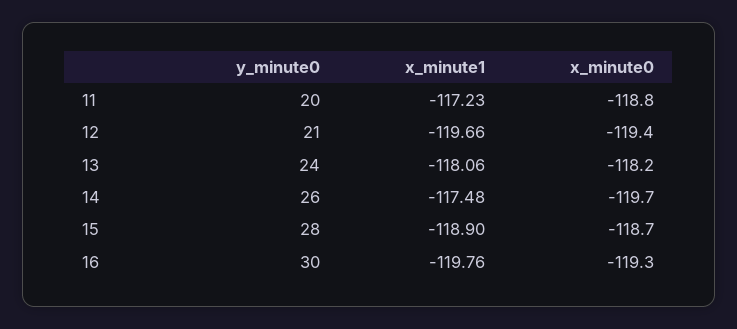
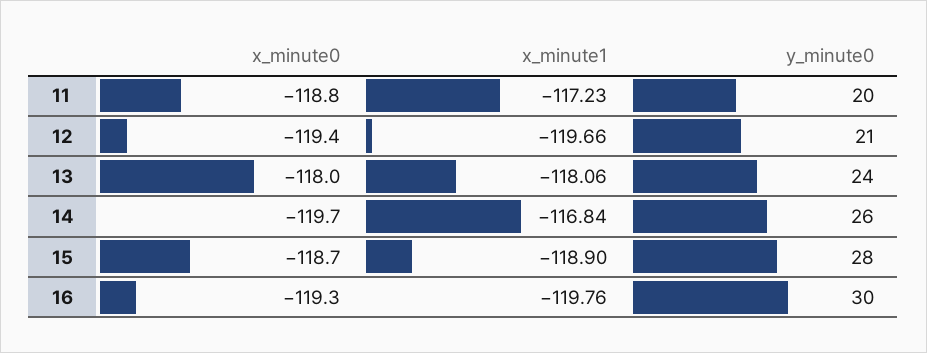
  {
    "y_minute0": {
      "11": 20,
      "12": 21,
      "13": 24,
      "14": 26,
      "15": 28,
      "16": 30
    },
    "x_minute1": {
      "11": -117.23,
      "12": -119.66,
      "13": -118.06,
-     "14": -117.48,
+     "14": -116.84,
      "15": -118.9,
      "16": -119.76
    },
    "x_minute0": {
      "11": -118.8,
      "12": -119.4,
-     "13": -118.2,
+     "13": -118,
      "14": -119.7,
      "15": -118.7,
      "16": -119.3
    }
  }

